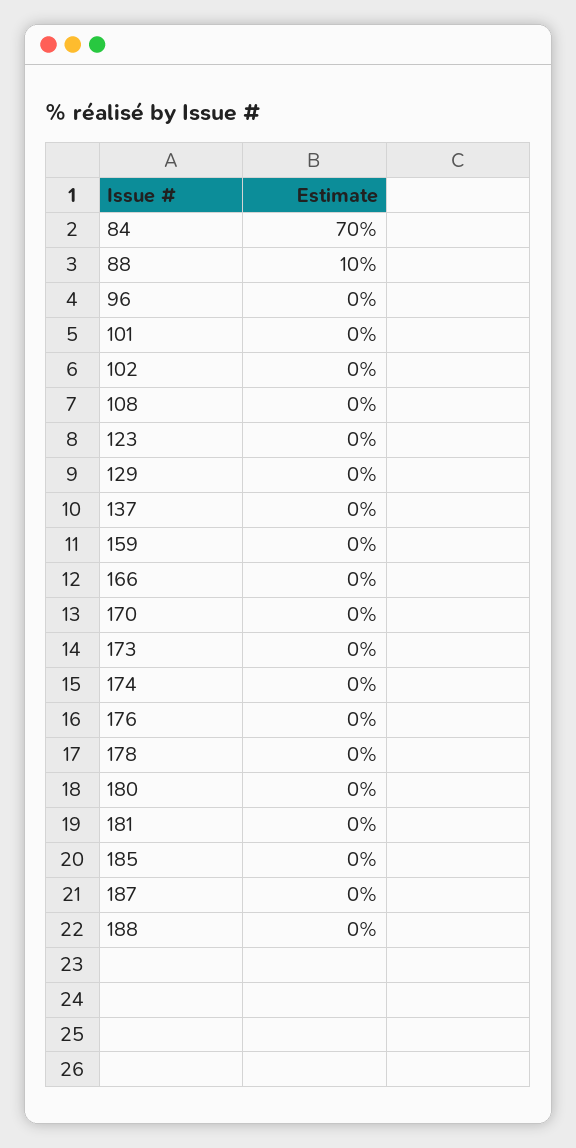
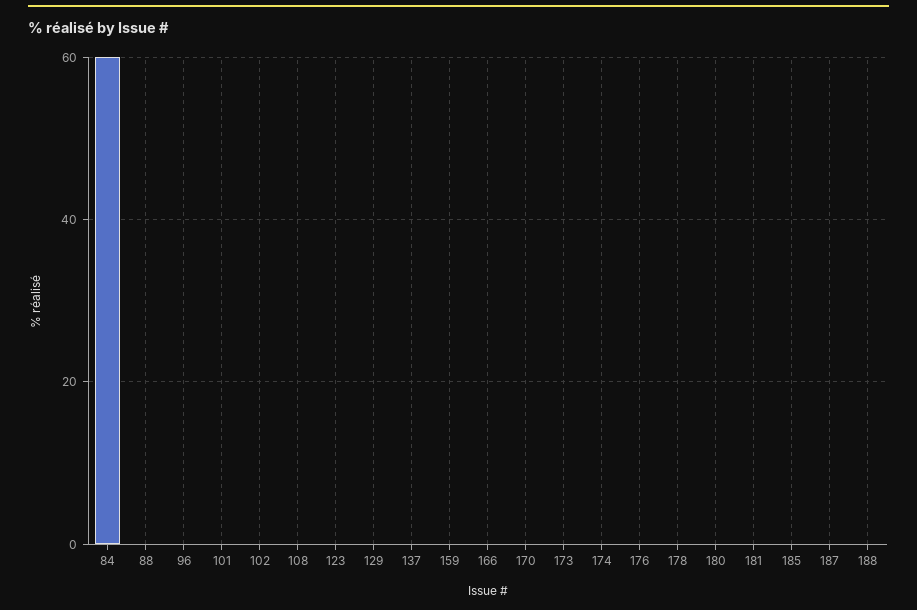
  {
-   "84": 70,
+   "84": 60,
-   "88": 10,
+   "88": 0,
    "96": 0,
    "101": 0,
    "102": 0,
    "108": 0,
    "123": 0,
    "129": 0,
    "137": 0,
    "159": 0,
    "166": 0,
    "170": 0,
    "173": 0,
    "174": 0,
    "176": 0,
    "178": 0,
    "180": 0,
    "181": 0,
    "185": 0,
    "187": 0,
    "188": 0
  }

